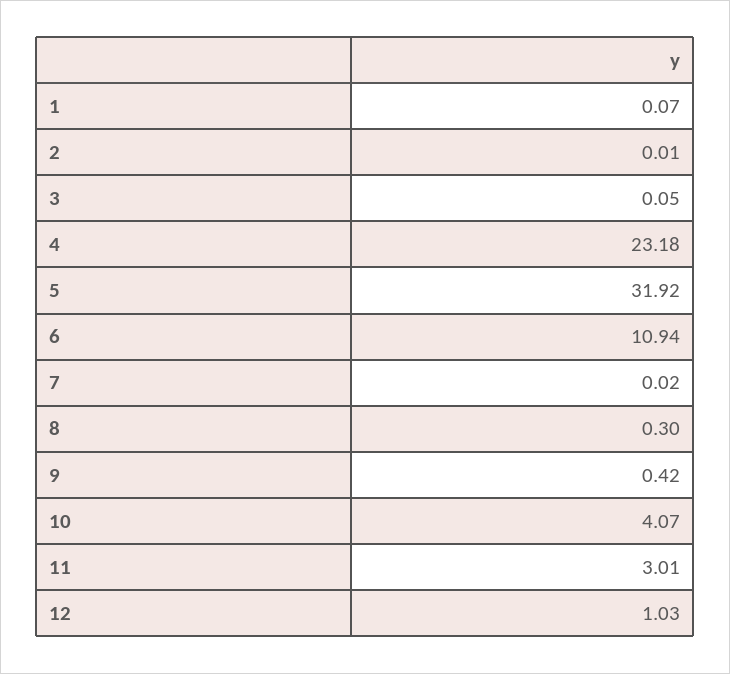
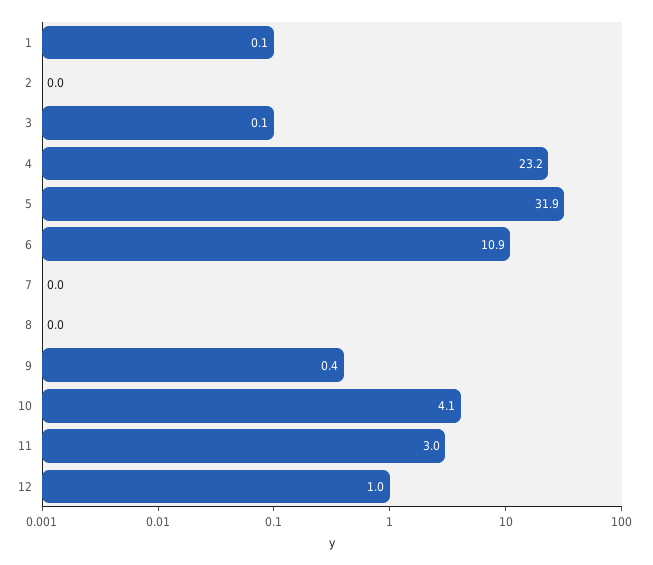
  {
    "1": 0.07,
    "2": 0.01,
    "3": 0.05,
    "4": 23.18,
    "5": 31.92,
    "6": 10.94,
    "7": 0.02,
-   "8": 0.3,
+   "8": 0,
    "9": 0.42,
    "10": 4.07,
    "11": 3.01,
    "12": 1.03
  }

